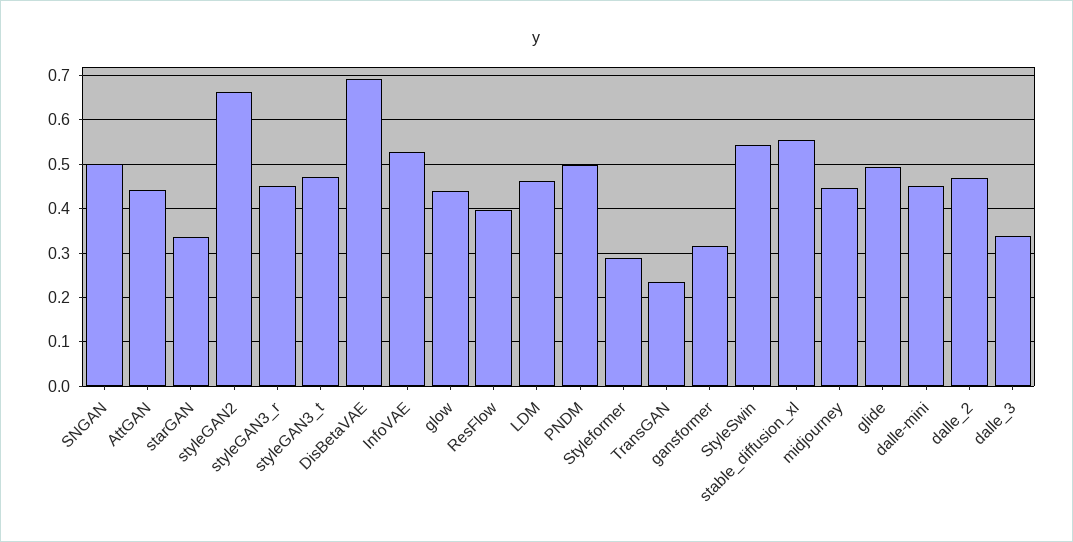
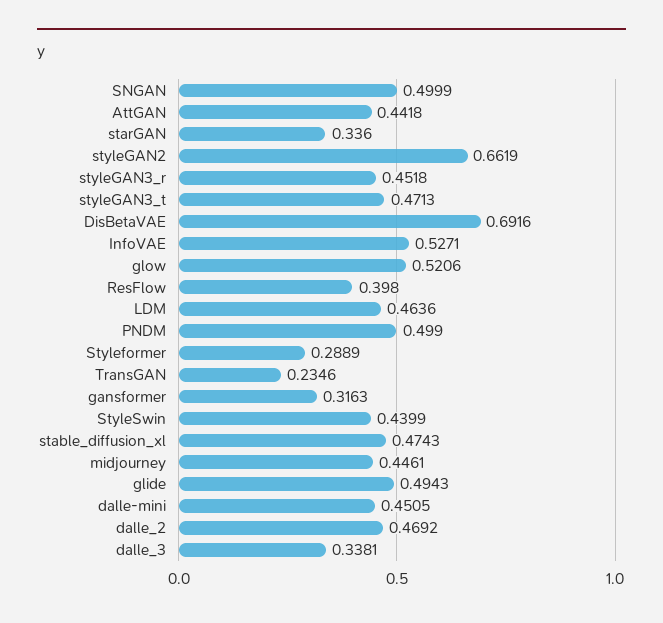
  {
    "SNGAN": 0.4999,
    "AttGAN": 0.4418,
    "starGAN": 0.336,
    "styleGAN2": 0.6619,
    "styleGAN3_r": 0.4518,
    "styleGAN3_t": 0.4713,
    "DisBetaVAE": 0.6916,
    "InfoVAE": 0.5271,
-   "glow": 0.44,
+   "glow": 0.5206,
    "ResFlow": 0.398,
    "LDM": 0.4636,
    "PNDM": 0.499,
    "Styleformer": 0.2889,
    "TransGAN": 0.2346,
    "gansformer": 0.3163,
-   "StyleSwin": 0.54,
+   "StyleSwin": 0.4399,
-   "stable_diffusion_xl": 0.56,
+   "stable_diffusion_xl": 0.4743,
    "midjourney": 0.4461,
    "glide": 0.4943,
    "dalle-mini": 0.4505,
    "dalle_2": 0.4692,
    "dalle_3": 0.3381
  }

